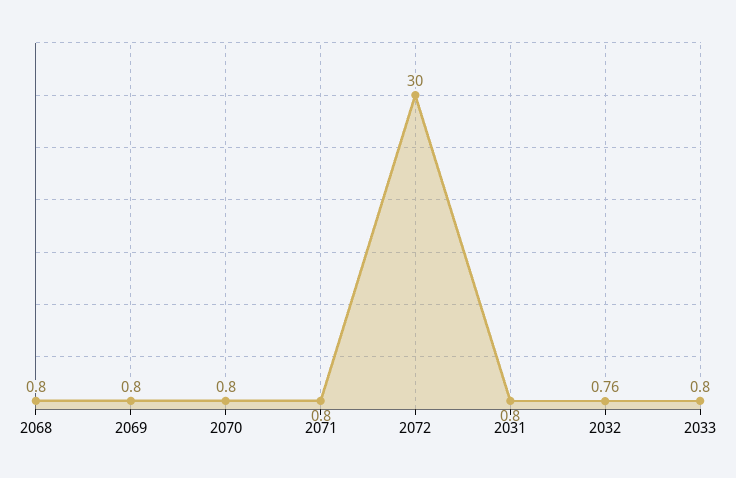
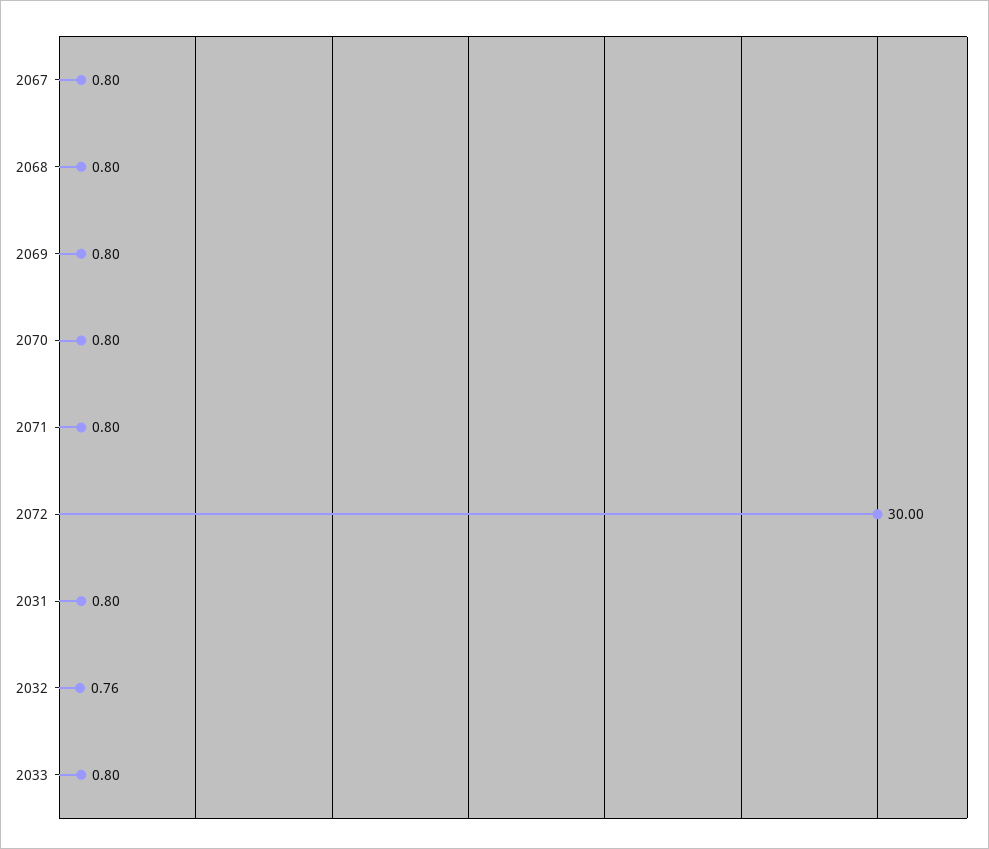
  {
    "2068": 0.8,
    "2069": 0.8,
    "2070": 0.8,
    "2071": 0.8,
    "2072": 30,
    "2031": 0.8,
    "2032": 0.76,
-   "2033": 0.8
+   "2033": 0.8,
+   "2067": 0.8
  }

